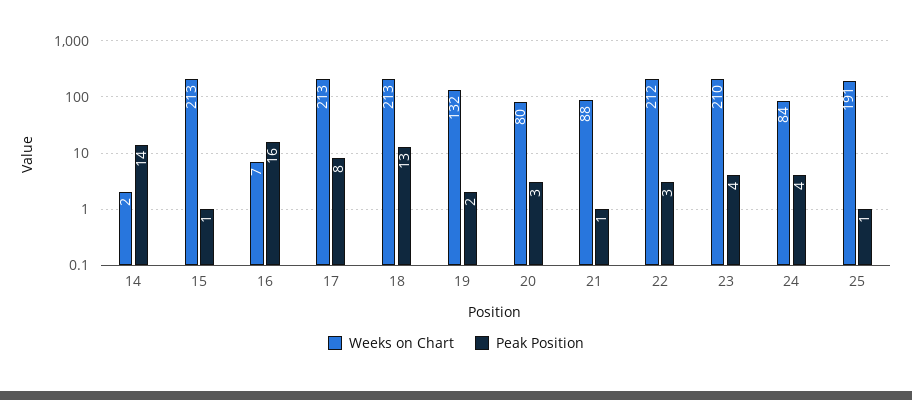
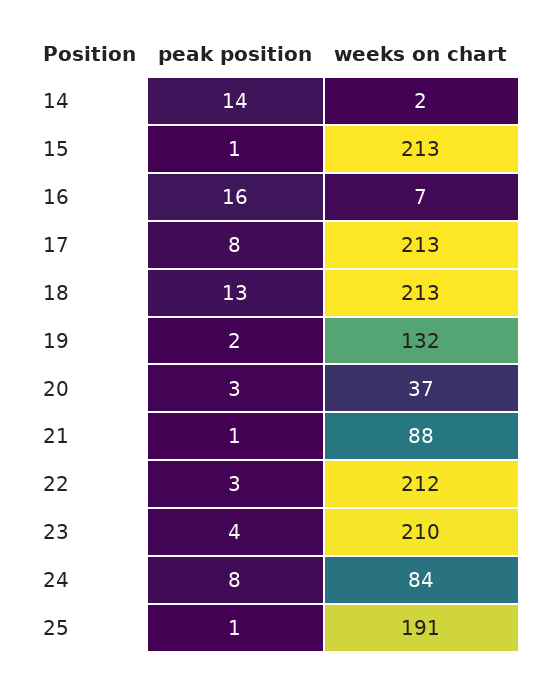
  {
    "Weeks on Chart": {
      "14": 2,
      "15": 213,
      "16": 7,
      "17": 213,
      "18": 213,
      "19": 132,
-     "20": 80,
+     "20": 37,
      "21": 88,
      "22": 212,
      "23": 210,
      "24": 84,
      "25": 191
    },
    "Peak Position": {
      "14": 14,
      "15": 1,
      "16": 16,
      "17": 8,
      "18": 13,
      "19": 2,
      "20": 3,
      "21": 1,
      "22": 3,
      "23": 4,
-     "24": 4,
+     "24": 8,
      "25": 1
    }
  }

